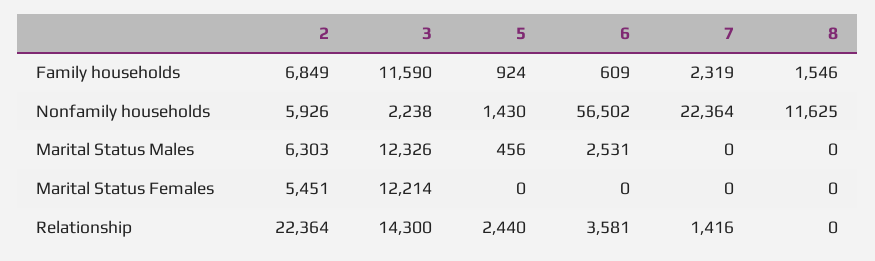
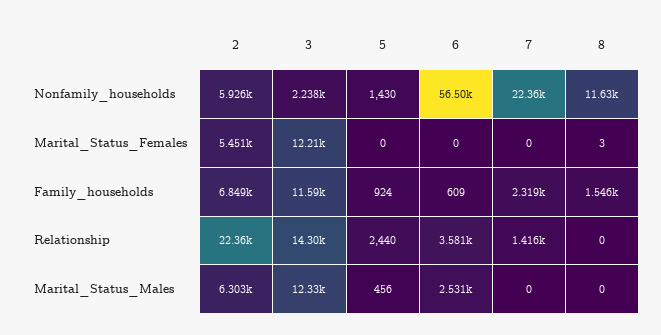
  {
    "2": {
      "Family households": 6849,
      "Nonfamily households": 5926,
      "Marital Status Males": 6303,
      "Marital Status Females": 5451,
      "Relationship": 22364
    },
    "3": {
      "Family households": 11590,
      "Nonfamily households": 2238,
      "Marital Status Males": 12326,
      "Marital Status Females": 12214,
      "Relationship": 14300
    },
    "5": {
      "Family households": 924,
      "Nonfamily households": 1430,
      "Marital Status Males": 456,
      "Marital Status Females": 0,
      "Relationship": 2440
    },
    "6": {
      "Family households": 609,
      "Nonfamily households": 56502,
      "Marital Status Males": 2531,
      "Marital Status Females": 0,
      "Relationship": 3581
    },
    "7": {
      "Family households": 2319,
      "Nonfamily households": 22364,
      "Marital Status Males": 0,
      "Marital Status Females": 0,
      "Relationship": 1416
    },
    "8": {
      "Family households": 1546,
      "Nonfamily households": 11625,
      "Marital Status Males": 0,
-     "Marital Status Females": 0,
+     "Marital Status Females": 3,
      "Relationship": 0
    }
  }

